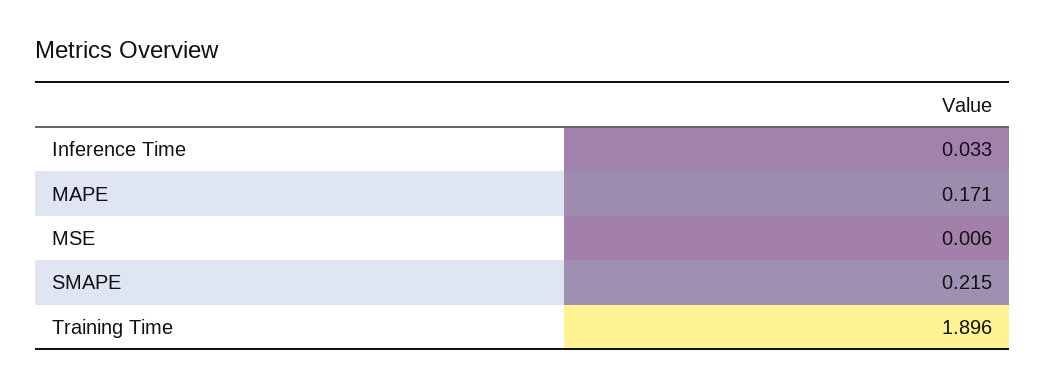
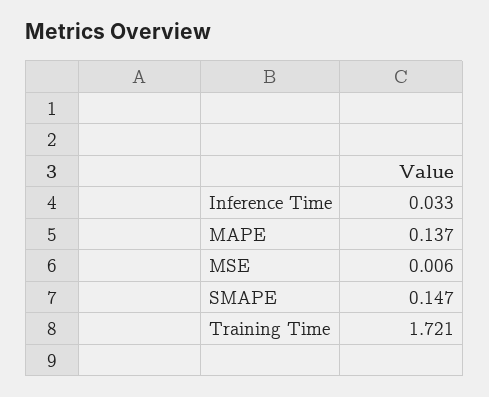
  {
    "Inference Time": 0.033,
-   "MAPE": 0.171,
+   "MAPE": 0.137,
    "MSE": 0.006,
-   "SMAPE": 0.215,
+   "SMAPE": 0.147,
-   "Training Time": 1.896
+   "Training Time": 1.721
  }

